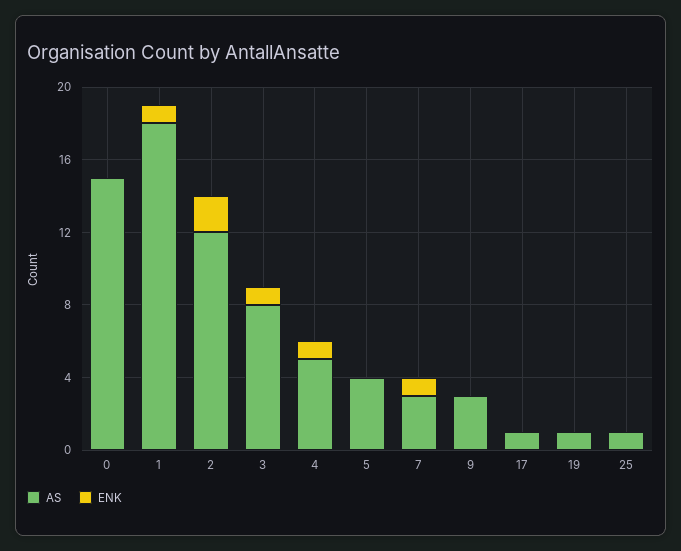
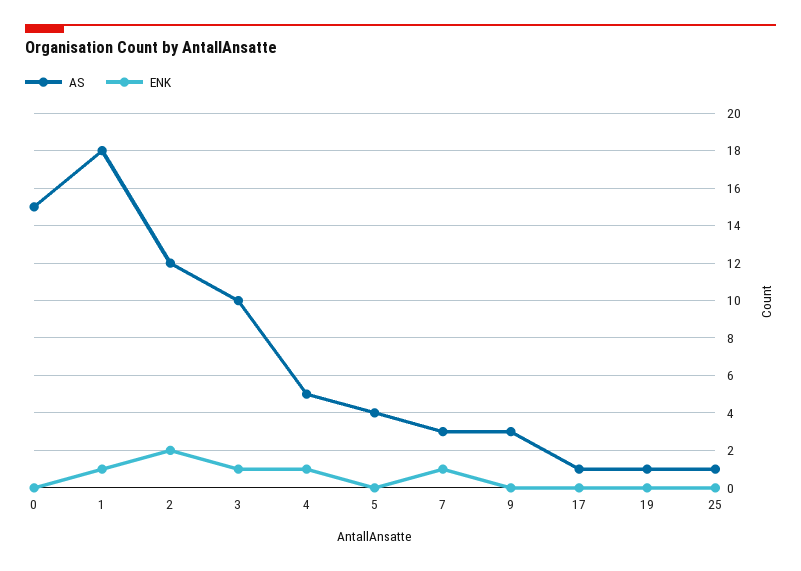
  {
    "AS": {
      "0": 15,
      "1": 18,
      "2": 12,
-     "3": 8,
+     "3": 10,
      "4": 5,
      "5": 4,
      "7": 3,
      "9": 3,
      "17": 1,
      "19": 1,
      "25": 1
    },
    "ENK": {
      "0": 0,
      "1": 1,
      "2": 2,
      "3": 1,
      "4": 1,
      "5": 0,
      "7": 1,
      "9": 0,
      "17": 0,
      "19": 0,
      "25": 0
    }
  }

